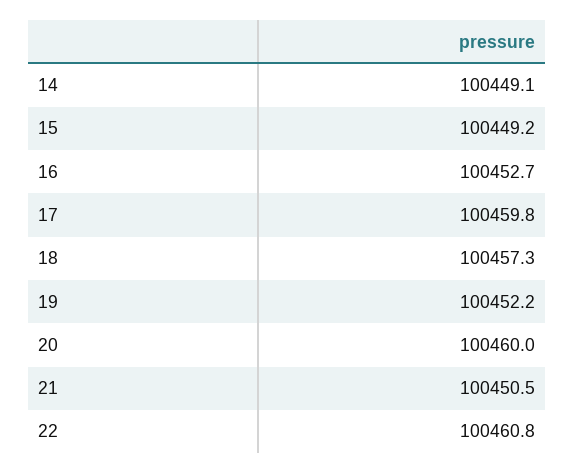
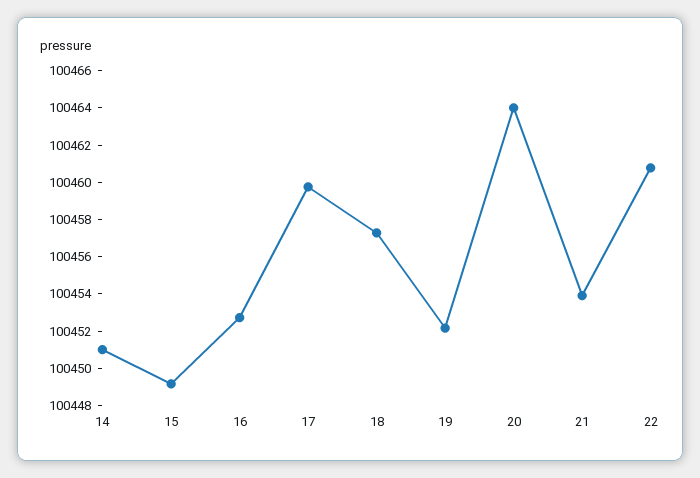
  {
-   "14": 100449.1,
+   "14": 100451,
    "15": 100449.2,
    "16": 100452.7,
    "17": 100459.8,
    "18": 100457.3,
    "19": 100452.2,
-   "20": 100460,
+   "20": 100464,
-   "21": 100450.5,
+   "21": 100454,
    "22": 100460.8
  }

